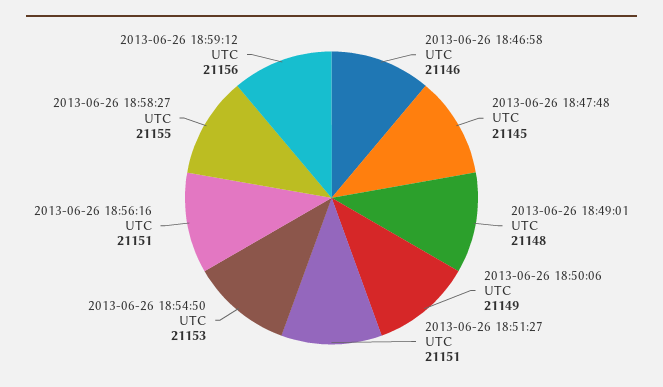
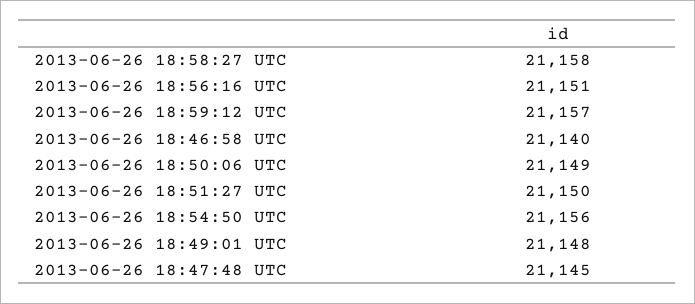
  {
-   "2013-06-26 18:46:58 UTC": 21146,
+   "2013-06-26 18:46:58 UTC": 21140,
    "2013-06-26 18:47:48 UTC": 21145,
    "2013-06-26 18:49:01 UTC": 21148,
    "2013-06-26 18:50:06 UTC": 21149,
-   "2013-06-26 18:51:27 UTC": 21151,
+   "2013-06-26 18:51:27 UTC": 21150,
-   "2013-06-26 18:54:50 UTC": 21153,
+   "2013-06-26 18:54:50 UTC": 21156,
    "2013-06-26 18:56:16 UTC": 21151,
-   "2013-06-26 18:58:27 UTC": 21155,
+   "2013-06-26 18:58:27 UTC": 21158,
-   "2013-06-26 18:59:12 UTC": 21156
+   "2013-06-26 18:59:12 UTC": 21157
  }

